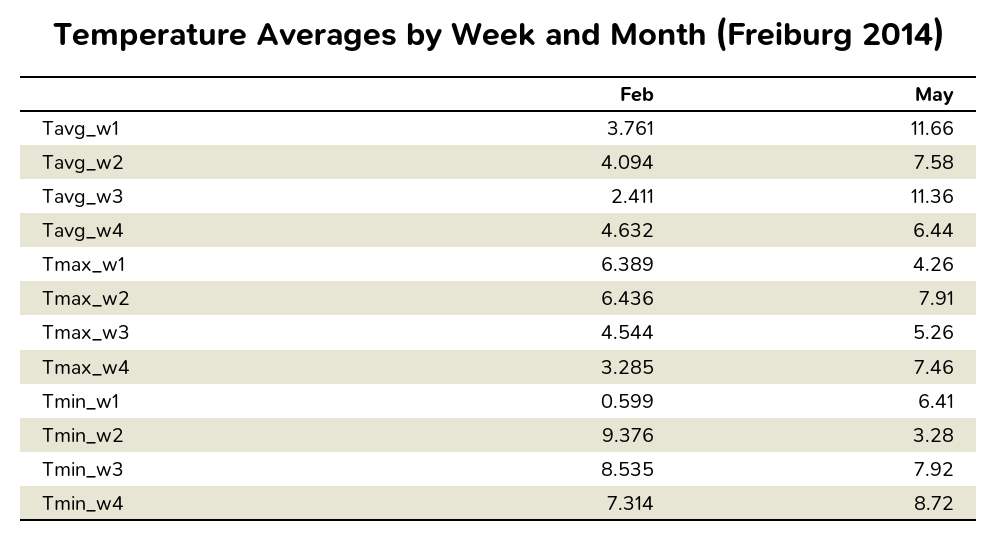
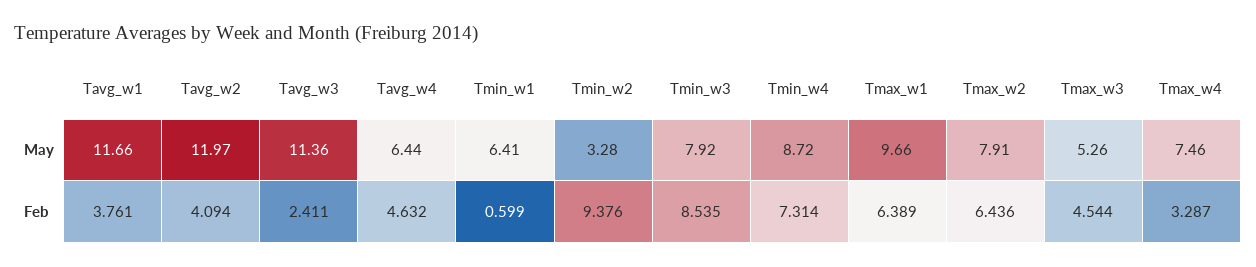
  {
    "Feb": {
      "Tavg_w1": 3.761,
      "Tavg_w2": 4.094,
      "Tavg_w3": 2.411,
      "Tavg_w4": 4.632,
      "Tmax_w1": 6.389,
      "Tmax_w2": 6.436,
      "Tmax_w3": 4.544,
-     "Tmax_w4": 3.285,
+     "Tmax_w4": 3.287,
      "Tmin_w1": 0.599,
      "Tmin_w2": 9.376,
      "Tmin_w3": 8.535,
      "Tmin_w4": 7.314
    },
    "May": {
      "Tavg_w1": 11.66,
-     "Tavg_w2": 7.58,
+     "Tavg_w2": 11.97,
      "Tavg_w3": 11.36,
      "Tavg_w4": 6.44,
-     "Tmax_w1": 4.26,
+     "Tmax_w1": 9.66,
      "Tmax_w2": 7.91,
      "Tmax_w3": 5.26,
      "Tmax_w4": 7.46,
      "Tmin_w1": 6.41,
      "Tmin_w2": 3.28,
      "Tmin_w3": 7.92,
      "Tmin_w4": 8.72
    }
  }

